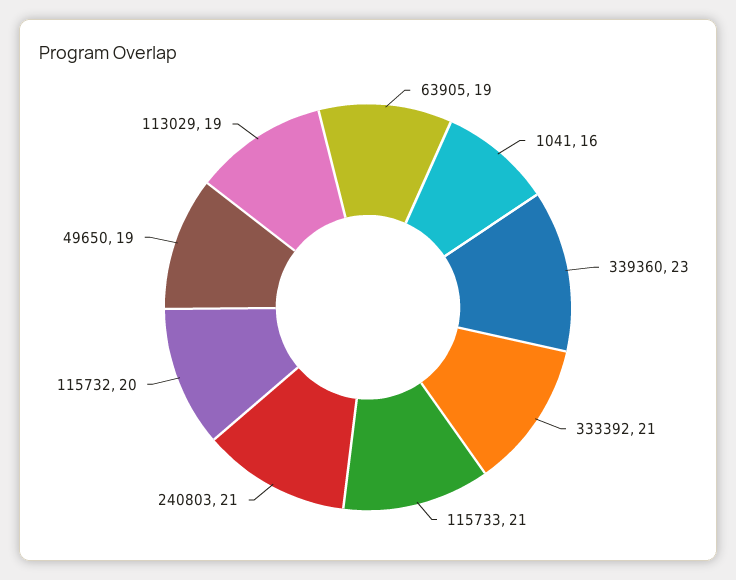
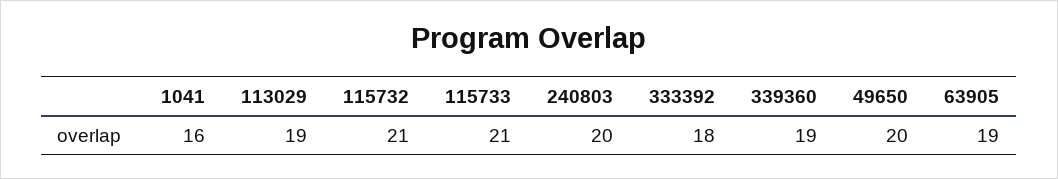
  {
    "63905": 19,
    "1041": 16,
-   "339360": 23,
+   "339360": 19,
-   "333392": 21,
+   "333392": 18,
    "115733": 21,
-   "240803": 21,
+   "240803": 20,
-   "115732": 20,
+   "115732": 21,
-   "49650": 19,
+   "49650": 20,
    "113029": 19
  }

